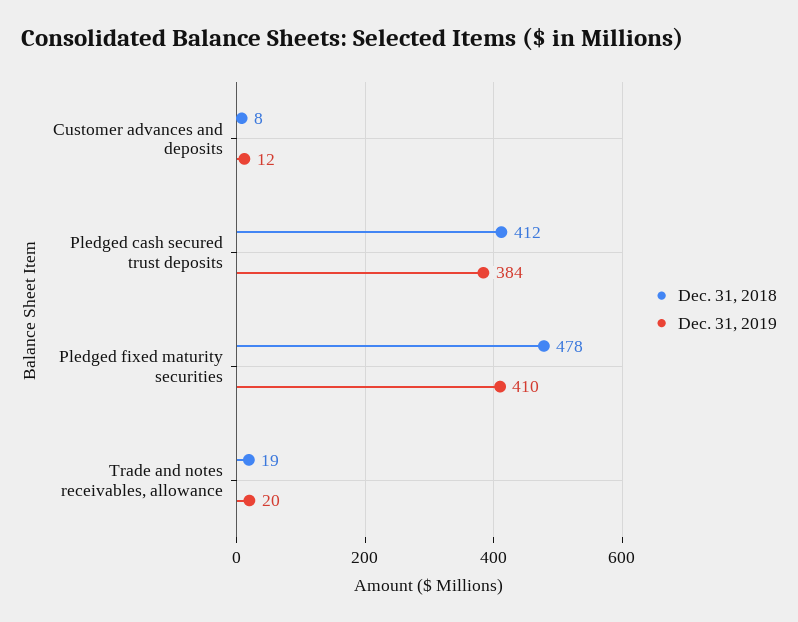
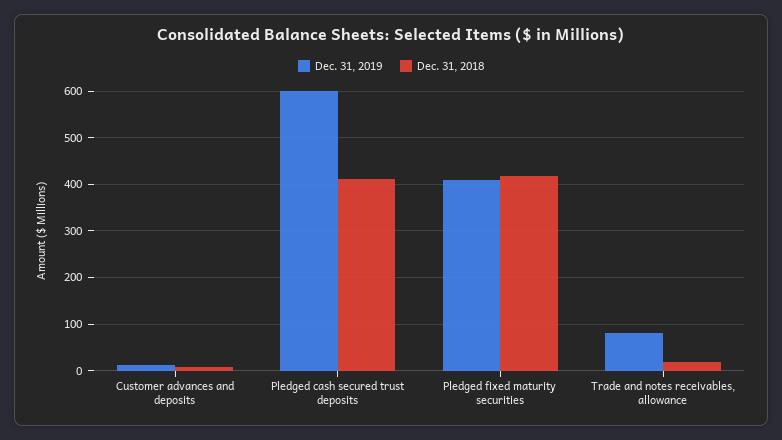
  {
    "Dec. 31, 2018": {
      "Customer advances and deposits": 8,
      "Pledged cash secured trust deposits": 412,
-     "Pledged fixed maturity securities": 478,
+     "Pledged fixed maturity securities": 420,
      "Trade and notes receivables, allowance": 19
    },
    "Dec. 31, 2019": {
      "Customer advances and deposits": 12,
-     "Pledged cash secured trust deposits": 384,
+     "Pledged cash secured trust deposits": 600,
      "Pledged fixed maturity securities": 410,
-     "Trade and notes receivables, allowance": 20
+     "Trade and notes receivables, allowance": 80
    }
  }

